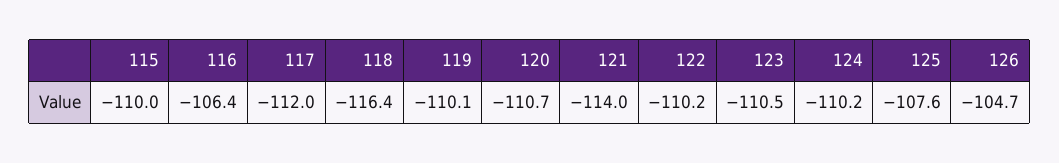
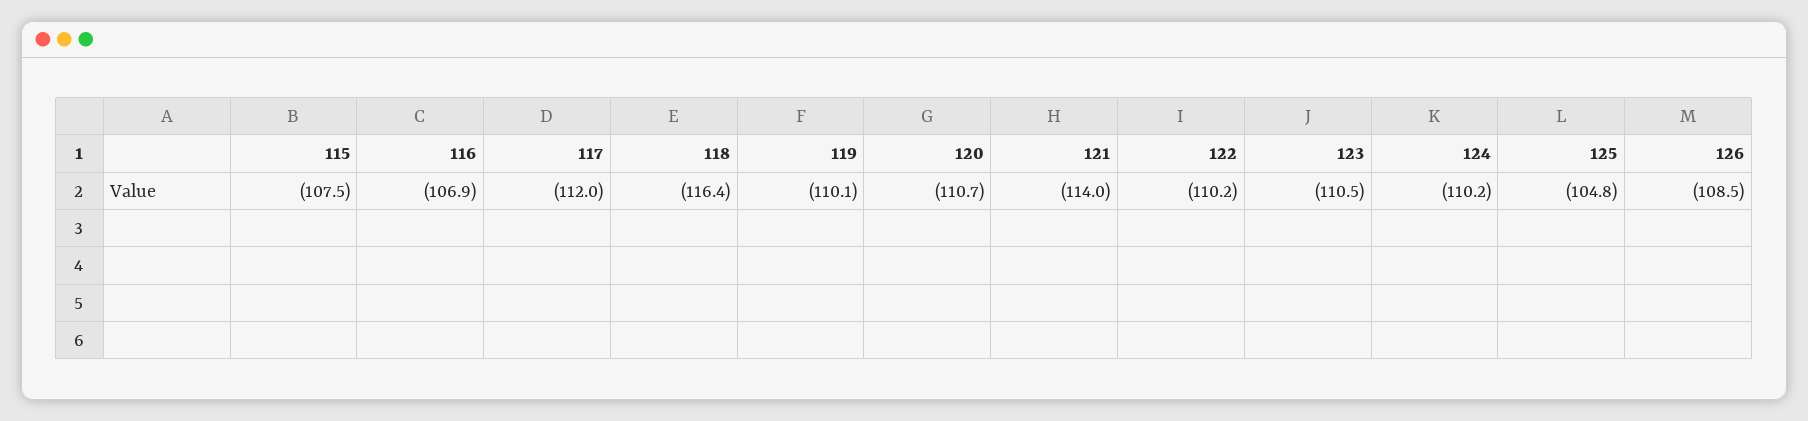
  {
-   "115": -110,
+   "115": -107.5,
-   "116": -106.4,
+   "116": -106.9,
    "117": -112,
    "118": -116.4,
    "119": -110.1,
    "120": -110.7,
    "121": -114,
    "122": -110.2,
    "123": -110.5,
    "124": -110.2,
-   "125": -107.6,
+   "125": -104.8,
-   "126": -104.7
+   "126": -108.5
  }

